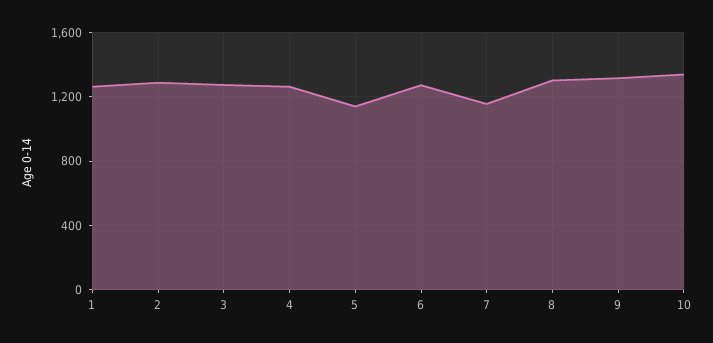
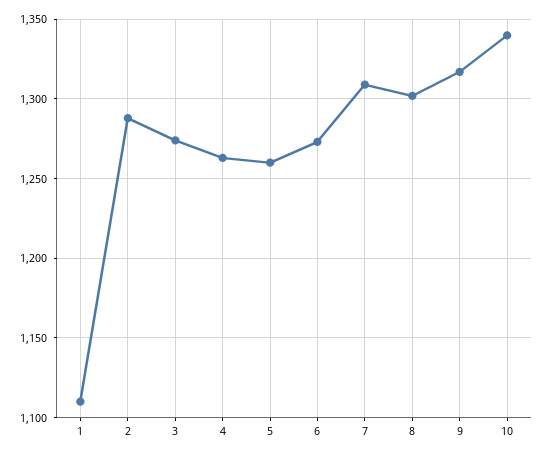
  {
-   "1": 1250,
+   "1": 1110,
    "2": 1290,
    "3": 1275,
    "4": 1265,
-   "5": 1150,
+   "5": 1260,
    "6": 1275,
-   "7": 1150,
+   "7": 1310,
    "8": 1300,
    "9": 1315,
    "10": 1340
  }

